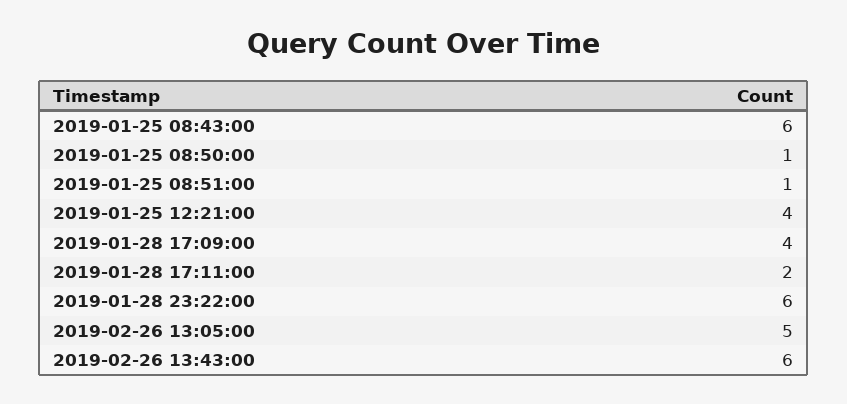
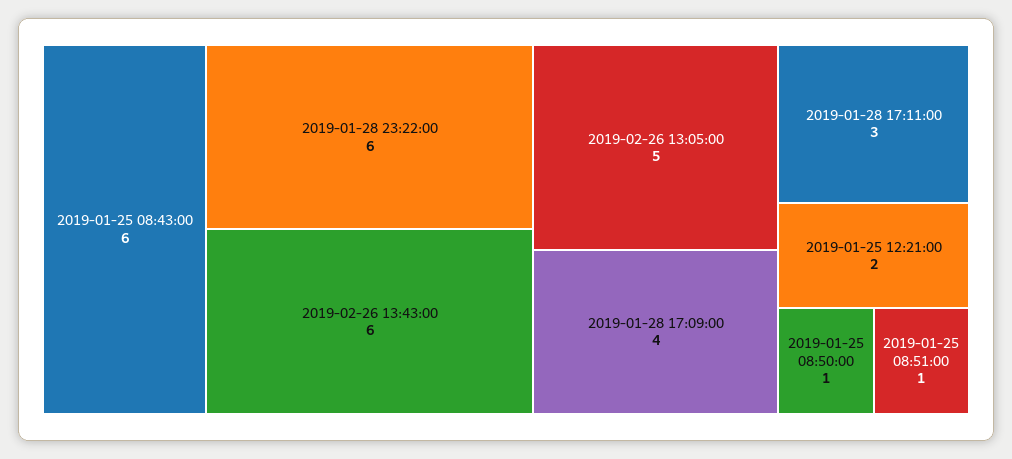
  {
    "2019-01-25 08:43:00": 6,
    "2019-01-25 08:50:00": 1,
    "2019-01-25 08:51:00": 1,
-   "2019-01-25 12:21:00": 4,
+   "2019-01-25 12:21:00": 2,
    "2019-01-28 17:09:00": 4,
-   "2019-01-28 17:11:00": 2,
+   "2019-01-28 17:11:00": 3,
    "2019-01-28 23:22:00": 6,
    "2019-02-26 13:05:00": 5,
    "2019-02-26 13:43:00": 6
  }

